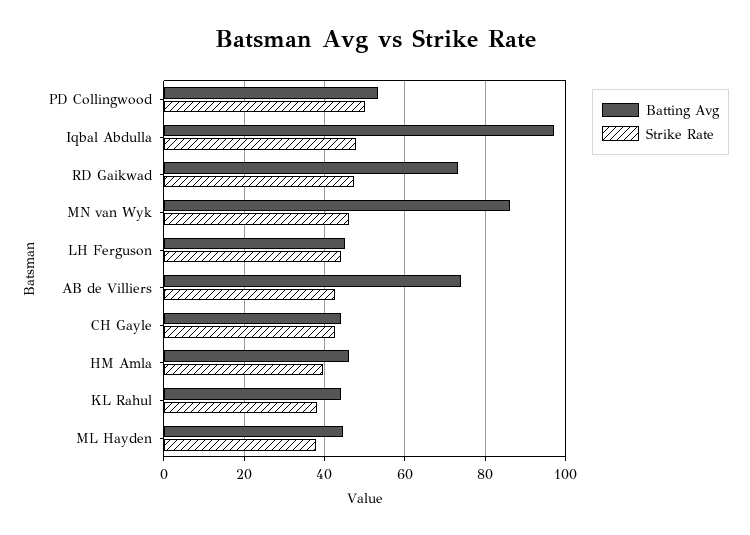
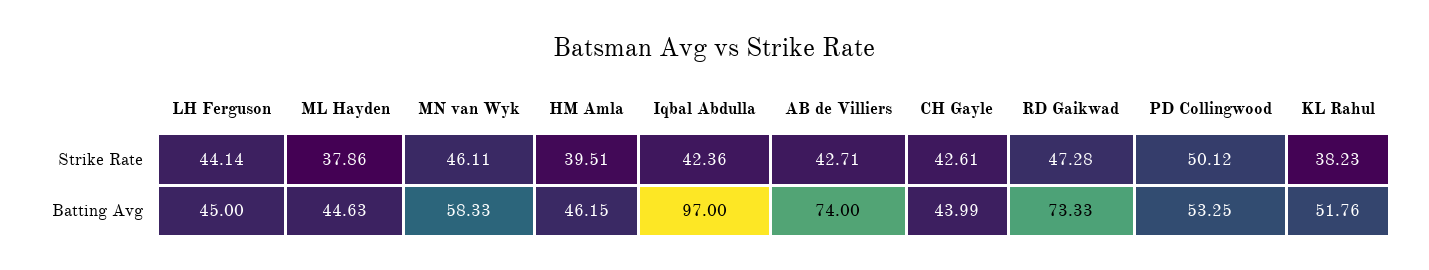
  {
    "Batting Avg": {
      "PD Collingwood": 53.25,
      "Iqbal Abdulla": 97,
      "RD Gaikwad": 73.33,
-     "MN van Wyk": 86,
+     "MN van Wyk": 58.33,
      "LH Ferguson": 45,
      "AB de Villiers": 74,
      "CH Gayle": 43.99,
      "HM Amla": 46.15,
-     "KL Rahul": 44,
+     "KL Rahul": 51.76,
      "ML Hayden": 44.63
    },
    "Strike Rate": {
      "PD Collingwood": 50.12,
-     "Iqbal Abdulla": 48,
+     "Iqbal Abdulla": 42.36,
      "RD Gaikwad": 47.28,
      "MN van Wyk": 46.11,
      "LH Ferguson": 44.14,
      "AB de Villiers": 42.71,
      "CH Gayle": 42.61,
      "HM Amla": 39.51,
      "KL Rahul": 38.23,
      "ML Hayden": 37.86
    }
  }

